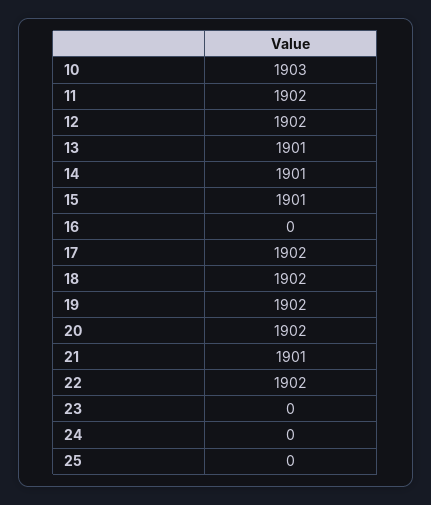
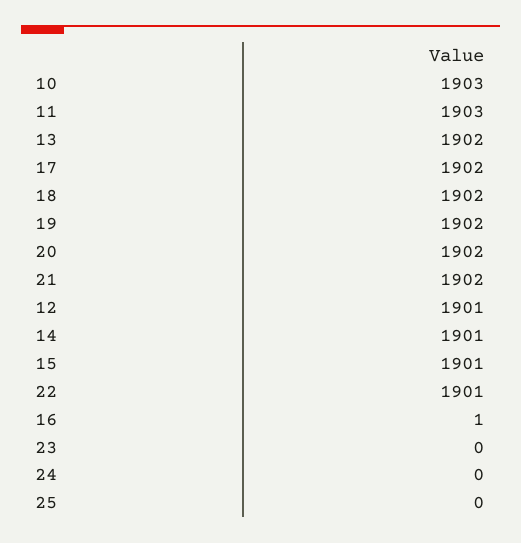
  {
    "10": 1903,
-   "11": 1902,
+   "11": 1903,
-   "12": 1902,
+   "12": 1901,
-   "13": 1901,
+   "13": 1902,
    "14": 1901,
    "15": 1901,
-   "16": 0,
+   "16": 1,
    "17": 1902,
    "18": 1902,
    "19": 1902,
    "20": 1902,
-   "21": 1901,
+   "21": 1902,
-   "22": 1902,
+   "22": 1901,
    "23": 0,
    "24": 0,
    "25": 0
  }

